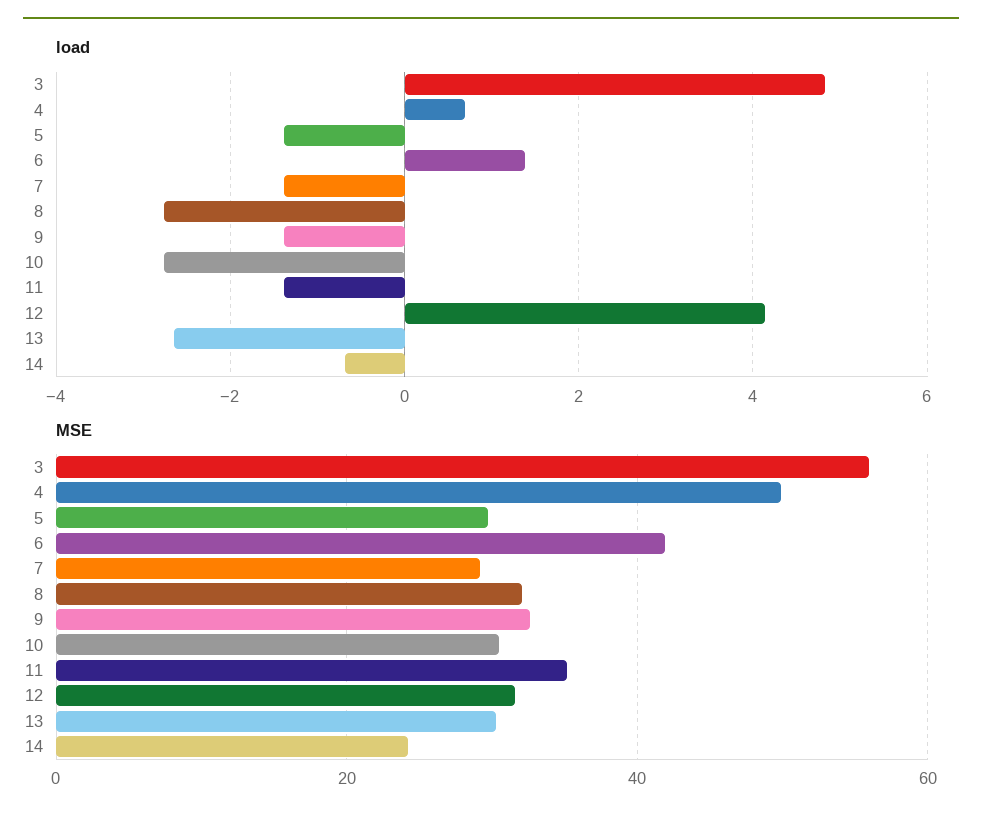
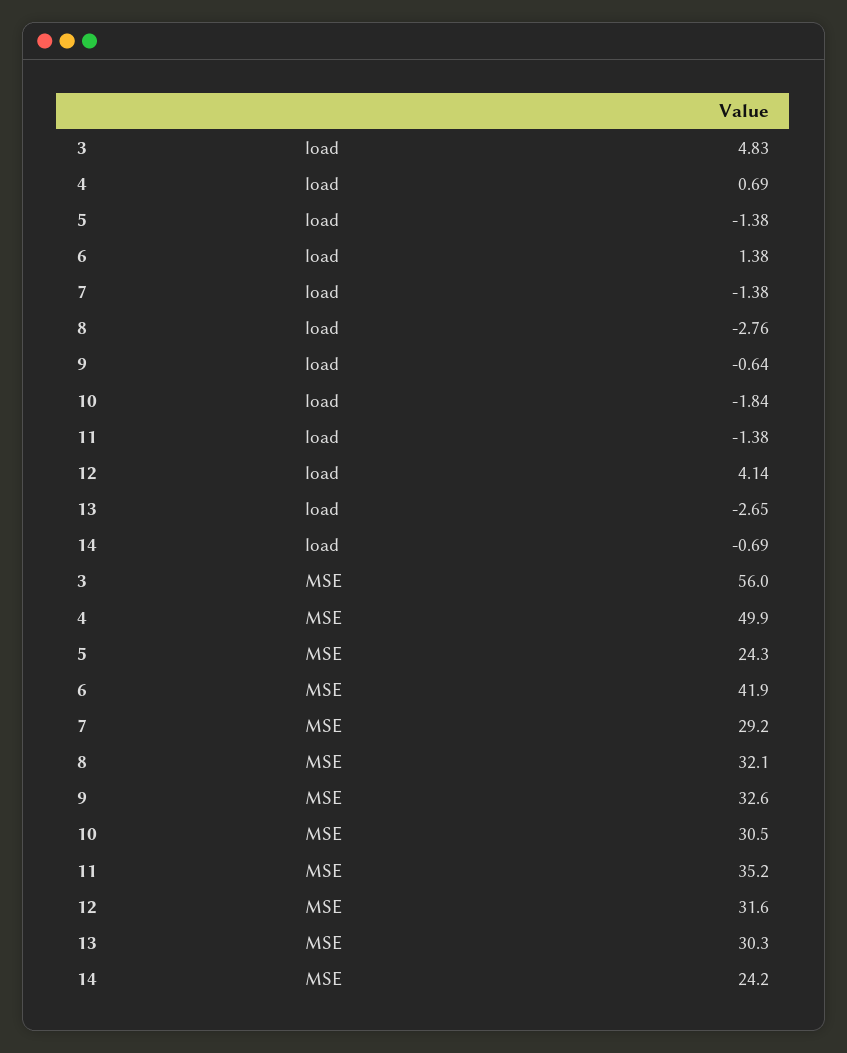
  {
    "load": {
      "3": 4.83,
      "4": 0.69,
      "5": -1.38,
      "6": 1.38,
      "7": -1.38,
      "8": -2.76,
-     "9": -1.4,
+     "9": -0.64,
-     "10": -2.8,
+     "10": -1.84,
      "11": -1.38,
      "12": 4.14,
      "13": -2.65,
      "14": -0.69
    },
    "MSE": {
      "3": 56,
      "4": 49.9,
-     "5": 30,
+     "5": 24.3,
      "6": 41.9,
      "7": 29.2,
      "8": 32.1,
      "9": 32.6,
      "10": 30.5,
      "11": 35.2,
      "12": 31.6,
      "13": 30.3,
      "14": 24.2
    }
  }

